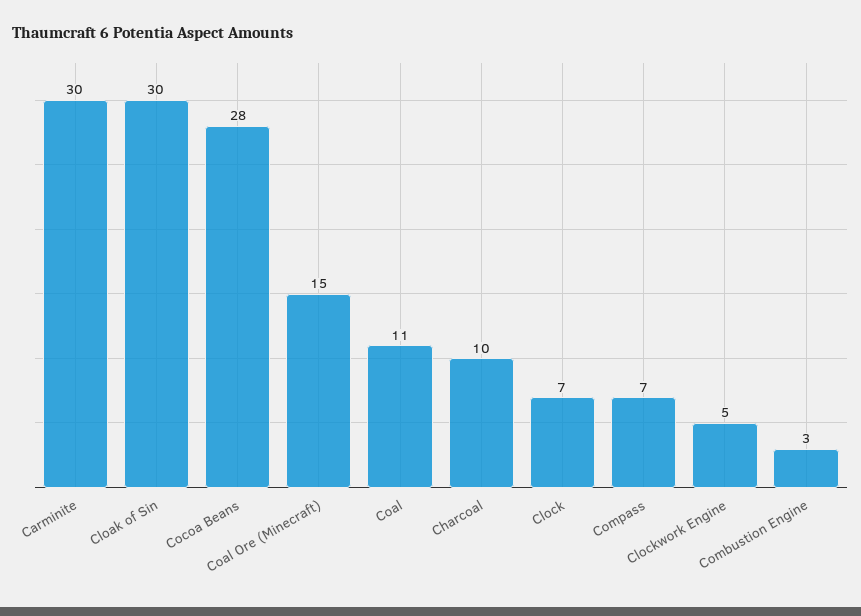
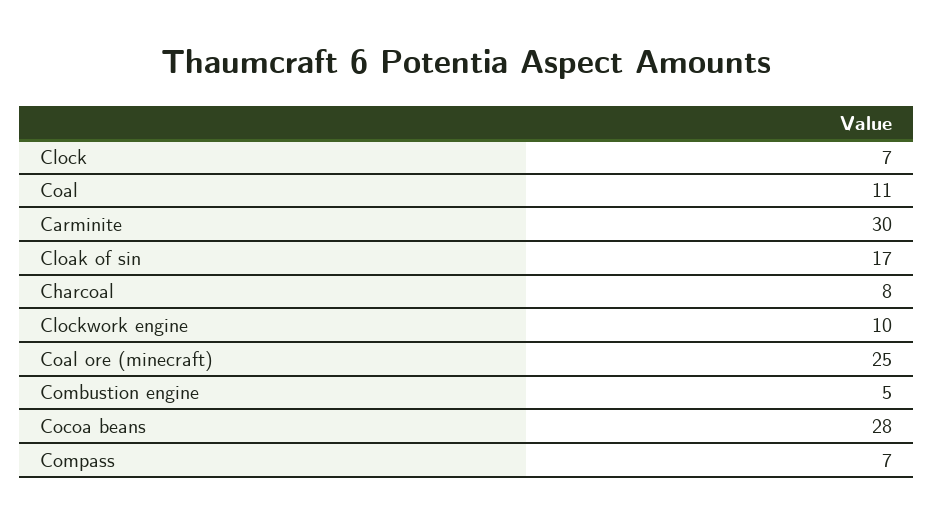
  {
    "Carminite": 30,
-   "Cloak of Sin": 30,
+   "Cloak of Sin": 17,
    "Cocoa Beans": 28,
-   "Coal Ore (Minecraft)": 15,
+   "Coal Ore (Minecraft)": 25,
    "Coal": 11,
-   "Charcoal": 10,
+   "Charcoal": 8,
    "Clock": 7,
    "Compass": 7,
-   "Clockwork Engine": 5,
+   "Clockwork Engine": 10,
-   "Combustion Engine": 3
+   "Combustion Engine": 5
  }

